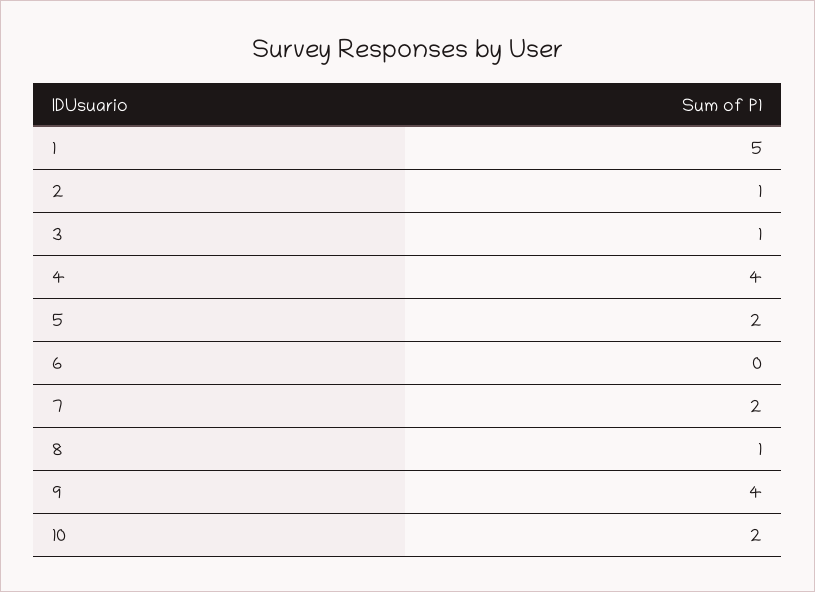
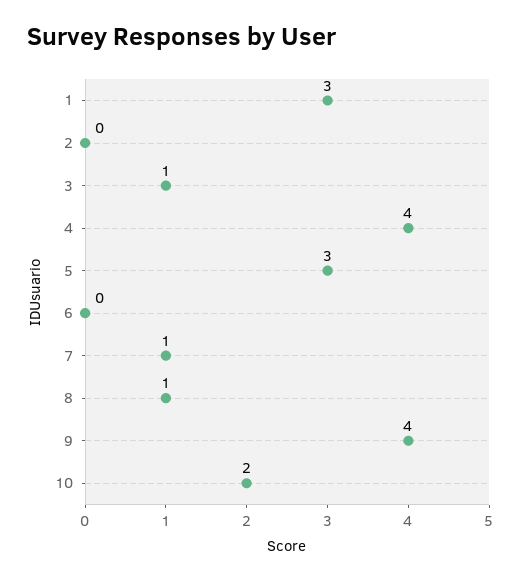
  {
-   "1": 5,
+   "1": 3,
-   "2": 1,
+   "2": 0,
    "3": 1,
    "4": 4,
-   "5": 2,
+   "5": 3,
    "6": 0,
-   "7": 2,
+   "7": 1,
    "8": 1,
    "9": 4,
    "10": 2
  }

